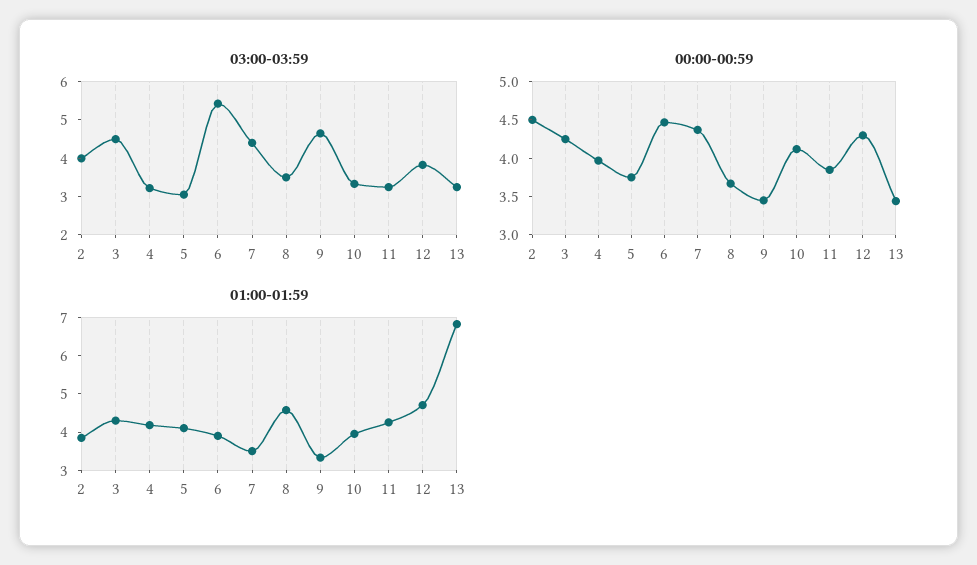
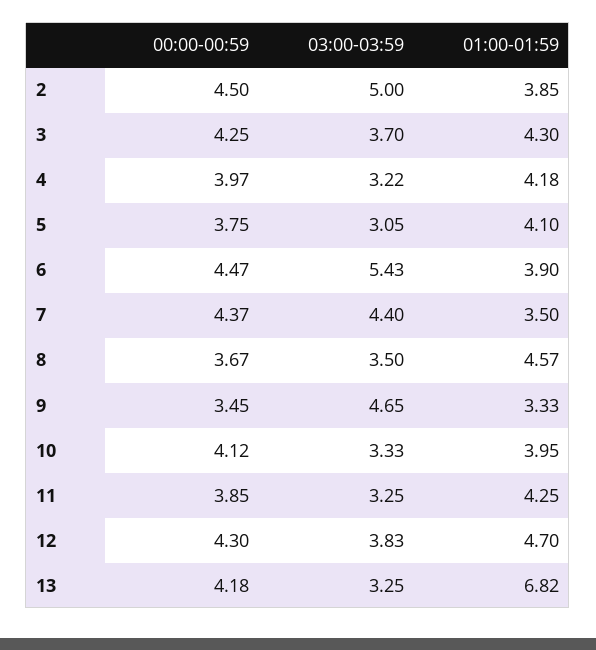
  {
    "03:00-03:59": {
-     "2": 4,
+     "2": 5,
-     "3": 4.5,
+     "3": 3.7,
      "4": 3.22,
      "5": 3.05,
      "6": 5.43,
      "7": 4.4,
      "8": 3.5,
      "9": 4.65,
      "10": 3.33,
      "11": 3.25,
      "12": 3.83,
      "13": 3.25
    },
    "00:00-00:59": {
      "2": 4.5,
      "3": 4.25,
      "4": 3.97,
      "5": 3.75,
      "6": 4.47,
      "7": 4.37,
      "8": 3.67,
      "9": 3.45,
      "10": 4.12,
      "11": 3.85,
      "12": 4.3,
-     "13": 3.5
+     "13": 4.18
    },
    "01:00-01:59": {
      "2": 3.85,
      "3": 4.3,
      "4": 4.18,
      "5": 4.1,
      "6": 3.9,
      "7": 3.5,
      "8": 4.57,
      "9": 3.33,
      "10": 3.95,
      "11": 4.25,
      "12": 4.7,
      "13": 6.82
    }
  }

